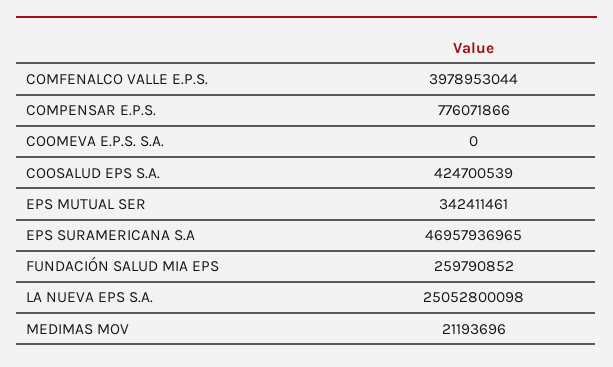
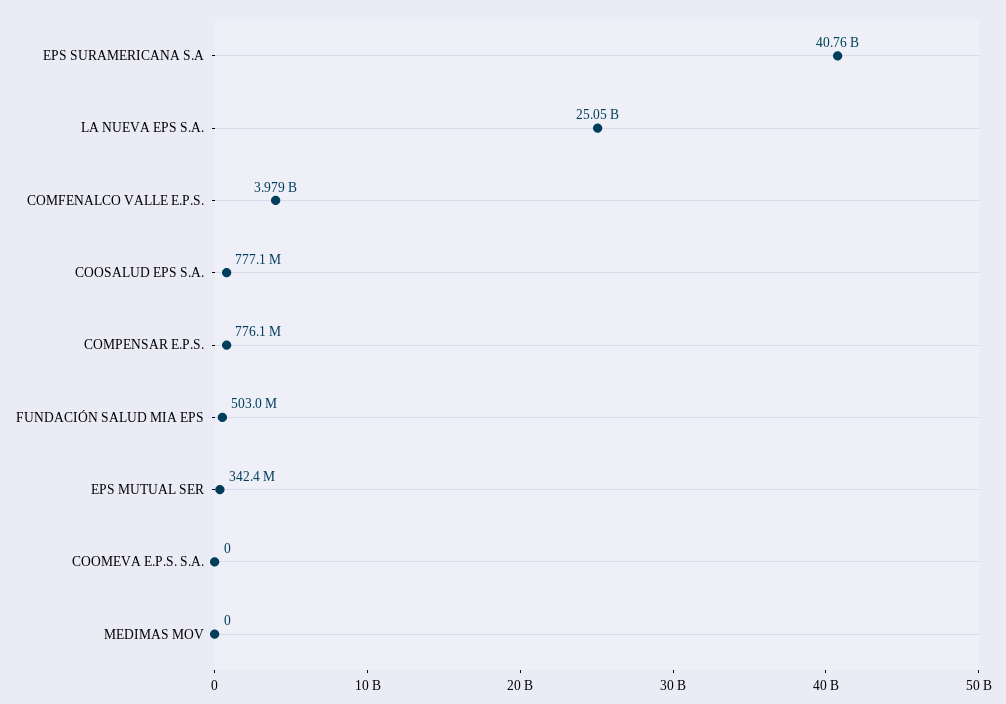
  {
    "COMFENALCO VALLE E.P.S.": 3978953044,
    "COMPENSAR E.P.S.": 776071866,
    "COOMEVA E.P.S. S.A.": 0,
-   "COOSALUD EPS S.A.": 424700539,
+   "COOSALUD EPS S.A.": 777100000,
    "EPS MUTUAL SER": 342411461,
-   "EPS SURAMERICANA S.A": 46957936965,
+   "EPS SURAMERICANA S.A": 40760000000,
-   "FUNDACIÓN SALUD MIA EPS": 259790852,
+   "FUNDACIÓN SALUD MIA EPS": 503000000,
    "LA NUEVA EPS S.A.": 25052800098,
-   "MEDIMAS MOV": 21193696
+   "MEDIMAS MOV": 0
  }

